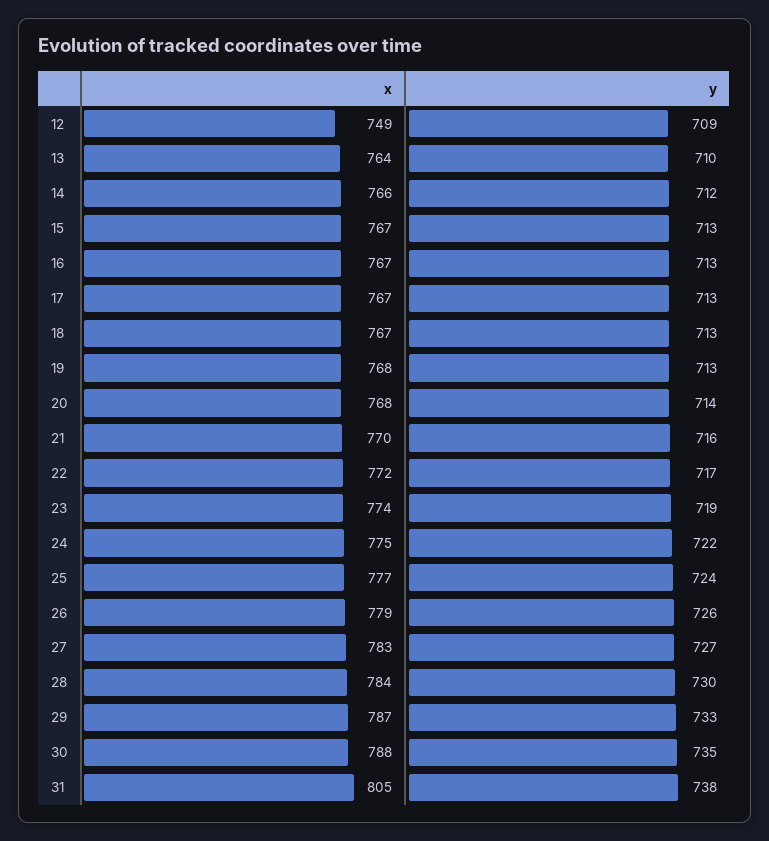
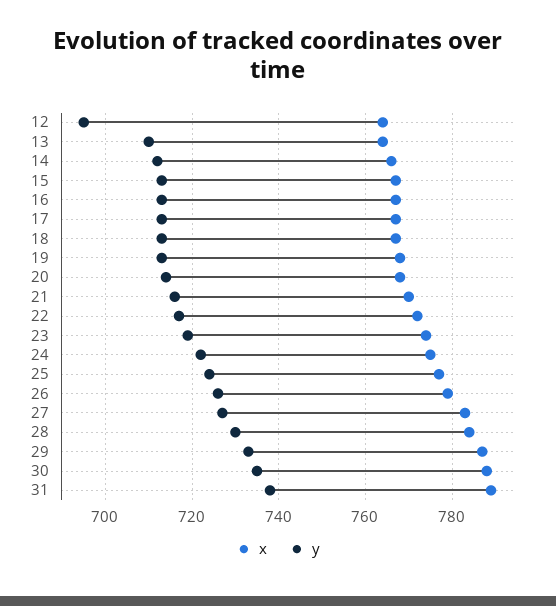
  {
    "x": {
-     "12": 749,
+     "12": 765,
      "13": 764,
      "14": 766,
      "15": 767,
      "16": 767,
      "17": 767,
      "18": 767,
      "19": 768,
      "20": 768,
      "21": 770,
      "22": 772,
      "23": 774,
      "24": 775,
      "25": 777,
      "26": 779,
      "27": 783,
      "28": 784,
      "29": 787,
      "30": 788,
-     "31": 805
+     "31": 790
    },
    "y": {
-     "12": 709,
+     "12": 695,
      "13": 710,
      "14": 712,
      "15": 713,
      "16": 713,
      "17": 713,
      "18": 713,
      "19": 713,
      "20": 714,
      "21": 716,
      "22": 717,
      "23": 719,
      "24": 722,
      "25": 724,
      "26": 726,
      "27": 727,
      "28": 730,
      "29": 733,
      "30": 735,
      "31": 738
    }
  }

